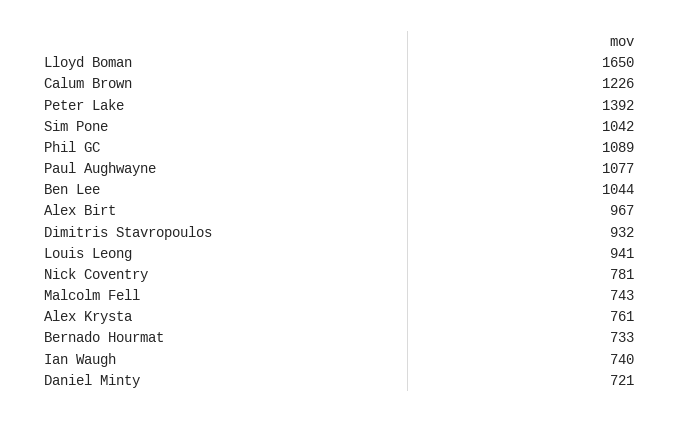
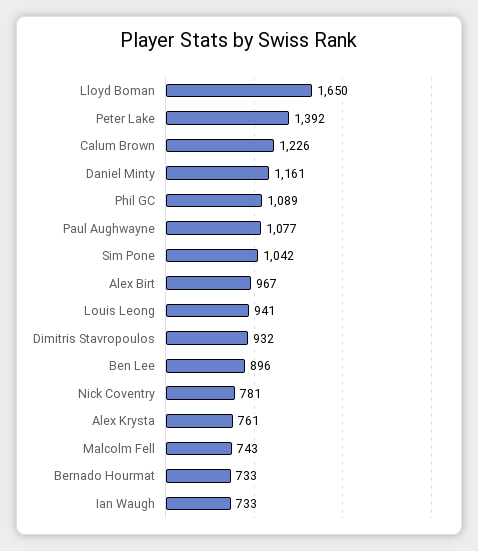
  {
    "Lloyd Boman": 1650,
    "Calum Brown": 1226,
    "Peter Lake": 1392,
    "Sim Pone": 1042,
    "Phil GC": 1089,
    "Paul Aughwayne": 1077,
-   "Ben Lee": 1044,
+   "Ben Lee": 896,
    "Alex Birt": 967,
    "Dimitris Stavropoulos": 932,
    "Louis Leong": 941,
    "Nick Coventry": 781,
    "Malcolm Fell": 743,
    "Alex Krysta": 761,
    "Bernado Hourmat": 733,
-   "Ian Waugh": 740,
+   "Ian Waugh": 733,
-   "Daniel Minty": 721
+   "Daniel Minty": 1161
  }

